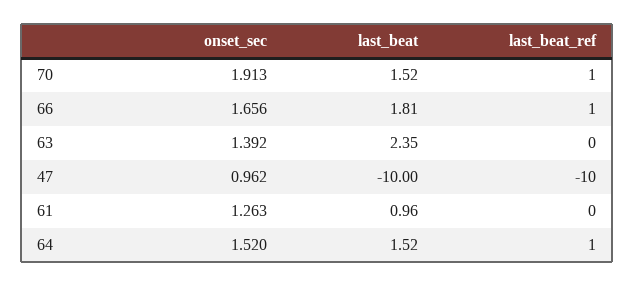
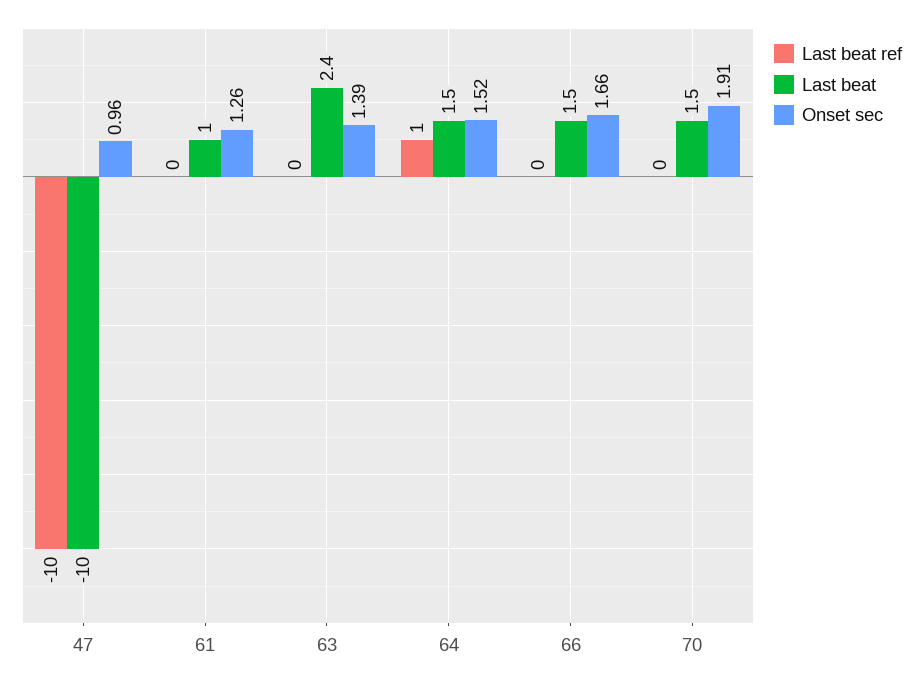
  {
    "onset_sec": {
      "70": 1.913,
      "66": 1.656,
      "63": 1.392,
      "47": 0.962,
      "61": 1.263,
      "64": 1.52
    },
    "last_beat": {
      "70": 1.52,
-     "66": 1.81,
+     "66": 1.5,
      "63": 2.35,
      "47": -10,
      "61": 0.96,
      "64": 1.52
    },
    "last_beat_ref": {
-     "70": 1,
+     "70": 0,
-     "66": 1,
+     "66": 0,
      "63": 0,
      "47": -10,
      "61": 0,
      "64": 1
    }
  }

